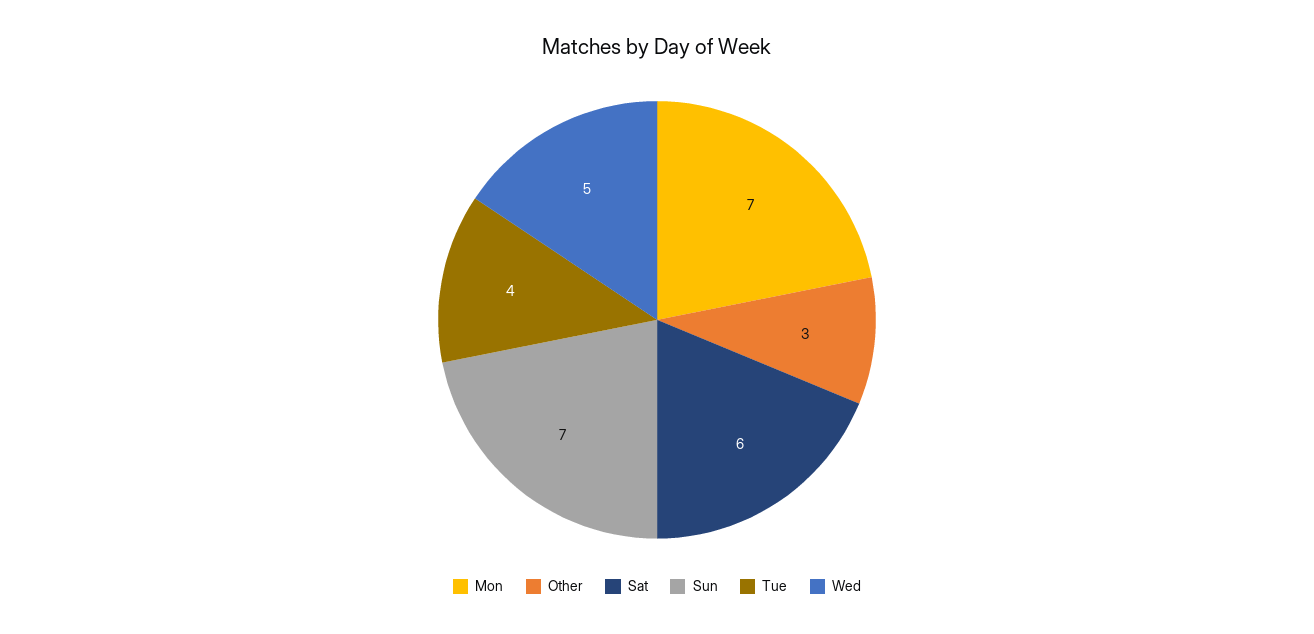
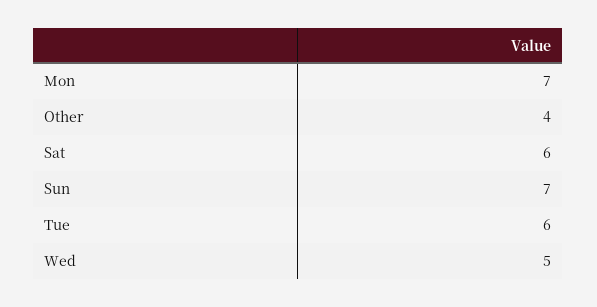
  {
    "Mon": 7,
-   "Other": 3,
+   "Other": 4,
    "Sat": 6,
    "Sun": 7,
-   "Tue": 4,
+   "Tue": 6,
    "Wed": 5
  }

